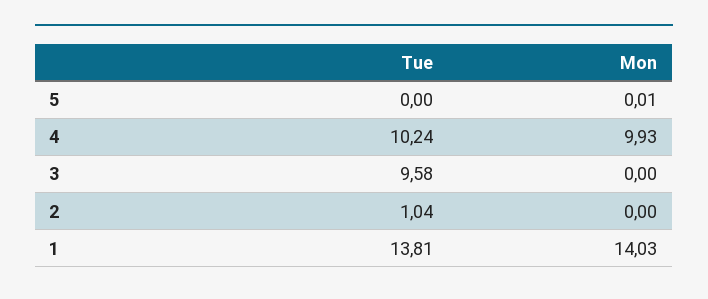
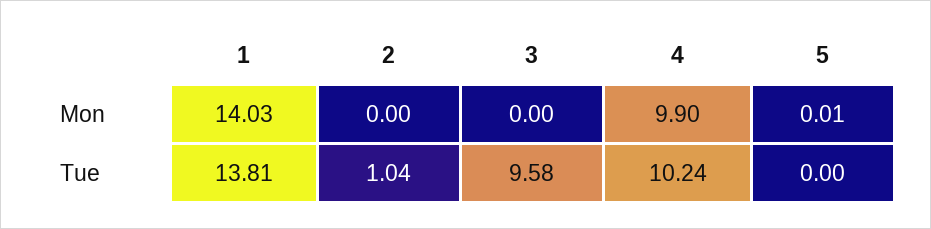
  {
    "Tue": {
      "5": 0,
      "4": 10.24,
      "3": 9.58,
      "2": 1.04,
      "1": 13.81
    },
    "Mon": {
      "5": 0.01,
-     "4": 9.93,
+     "4": 9.9,
      "3": 0,
      "2": 0,
      "1": 14.03
    }
  }

